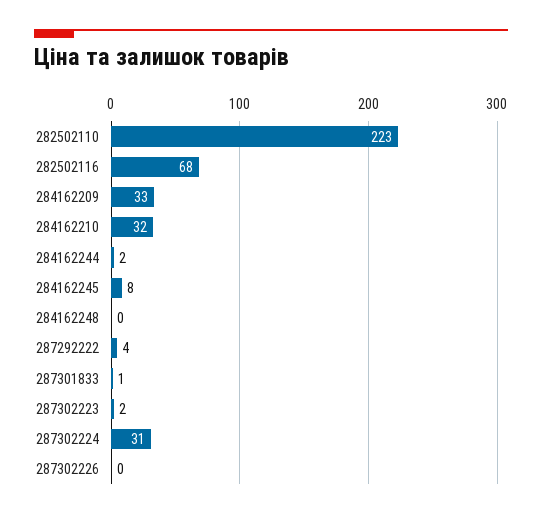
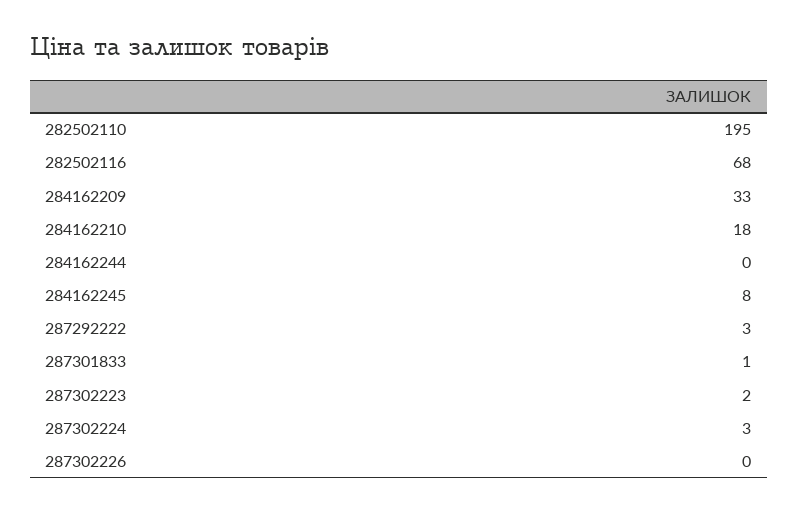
  {
-   "282502110": 223,
+   "282502110": 195,
    "282502116": 68,
    "284162209": 33,
-   "284162210": 32,
+   "284162210": 18,
-   "284162244": 2,
+   "284162244": 0,
    "284162245": 8,
-   "284162248": 0,
-   "287292222": 4,
+   "287292222": 3,
    "287301833": 1,
    "287302223": 2,
-   "287302224": 31,
+   "287302224": 3,
    "287302226": 0
  }

